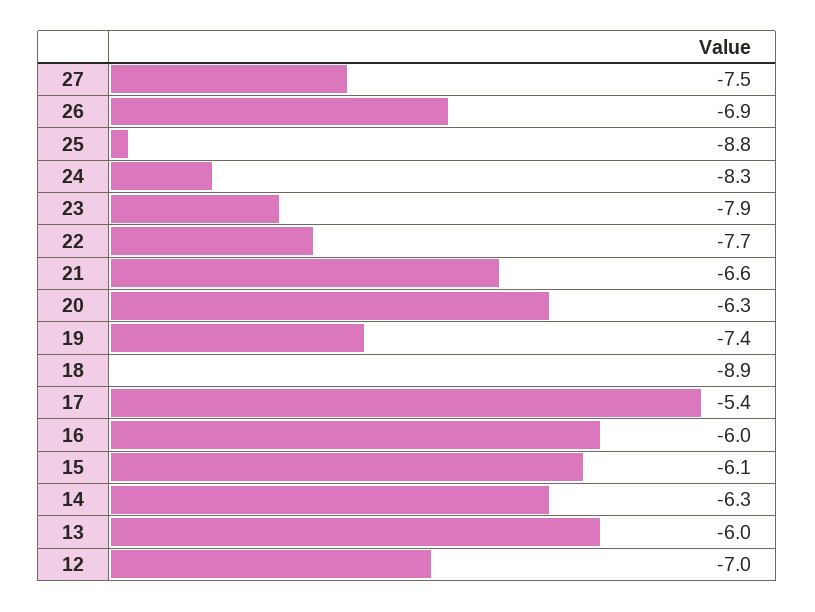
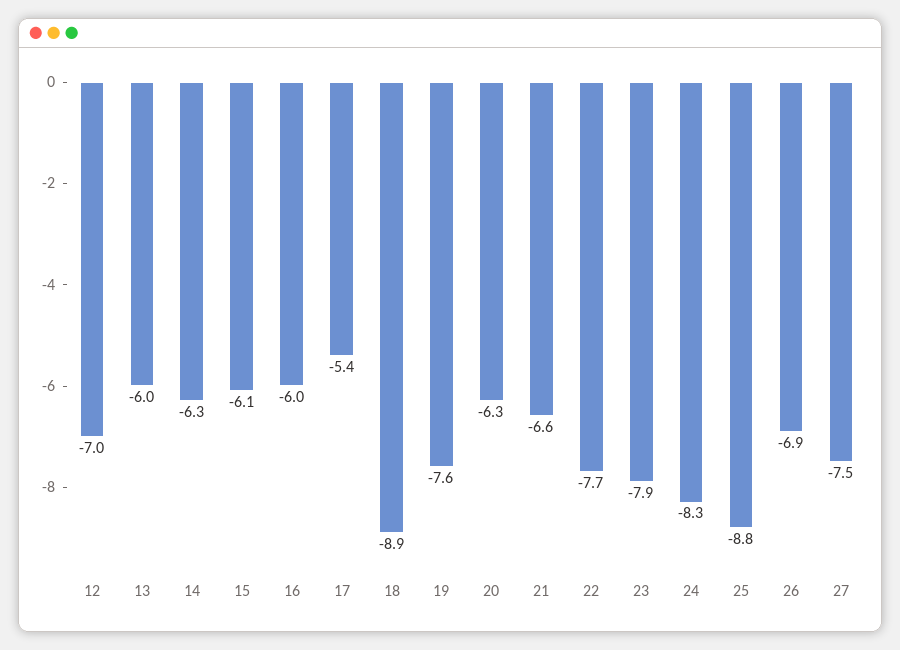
  {
    "27": -7.5,
    "26": -6.9,
    "25": -8.8,
    "24": -8.3,
    "23": -7.9,
    "22": -7.7,
    "21": -6.6,
    "20": -6.3,
-   "19": -7.4,
+   "19": -7.6,
    "18": -8.9,
    "17": -5.4,
    "16": -6,
    "15": -6.1,
    "14": -6.3,
    "13": -6,
    "12": -7
  }

